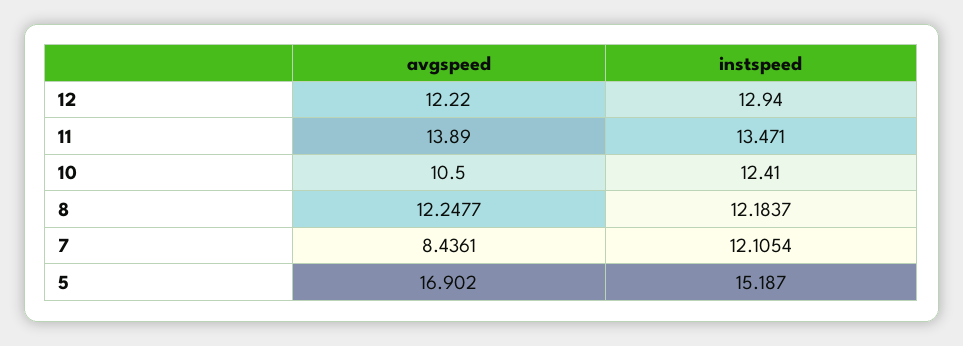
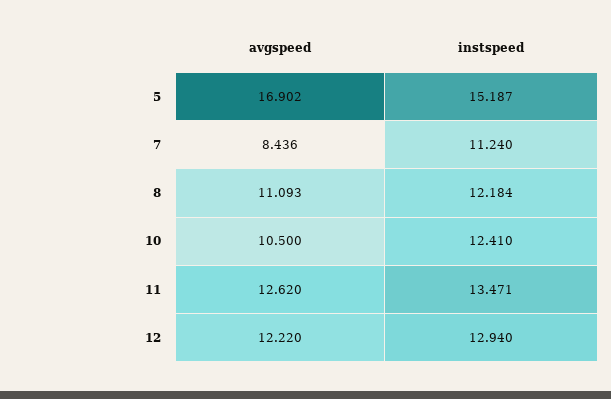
  {
    "avgspeed": {
      "12": 12.22,
-     "11": 13.89,
+     "11": 12.62,
      "10": 10.5,
-     "8": 12.2477,
+     "8": 11.093,
      "7": 8.4361,
      "5": 16.902
    },
    "instspeed": {
      "12": 12.94,
      "11": 13.471,
      "10": 12.41,
      "8": 12.1837,
-     "7": 12.1054,
+     "7": 11.24,
      "5": 15.187
    }
  }

